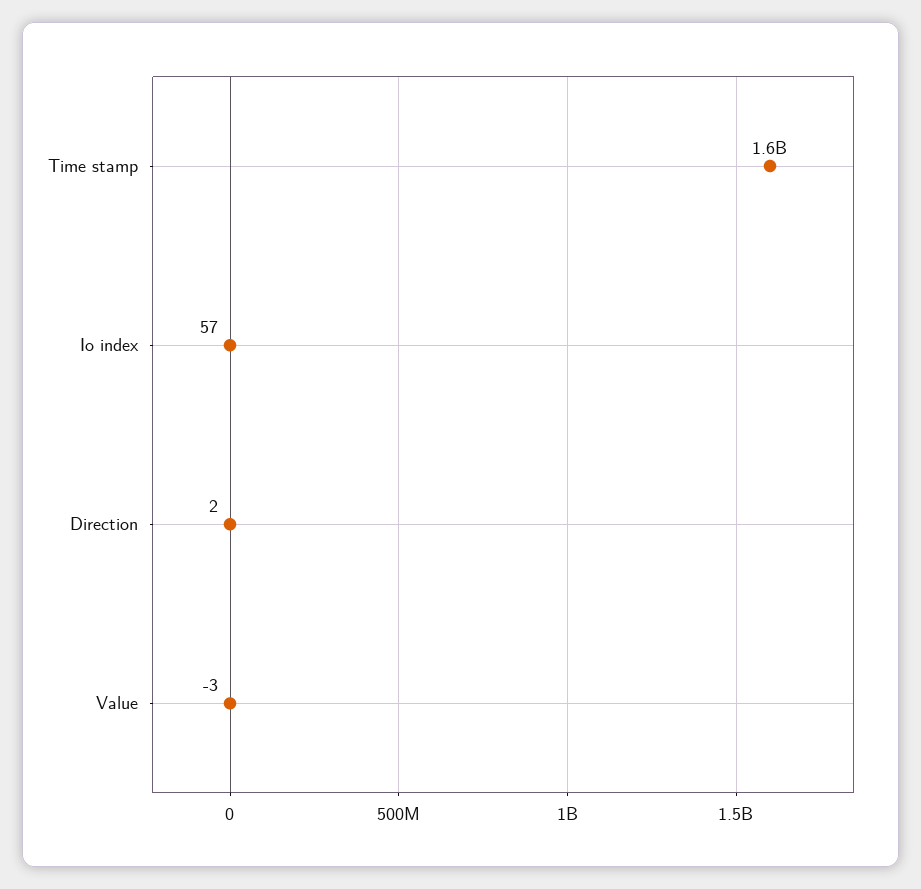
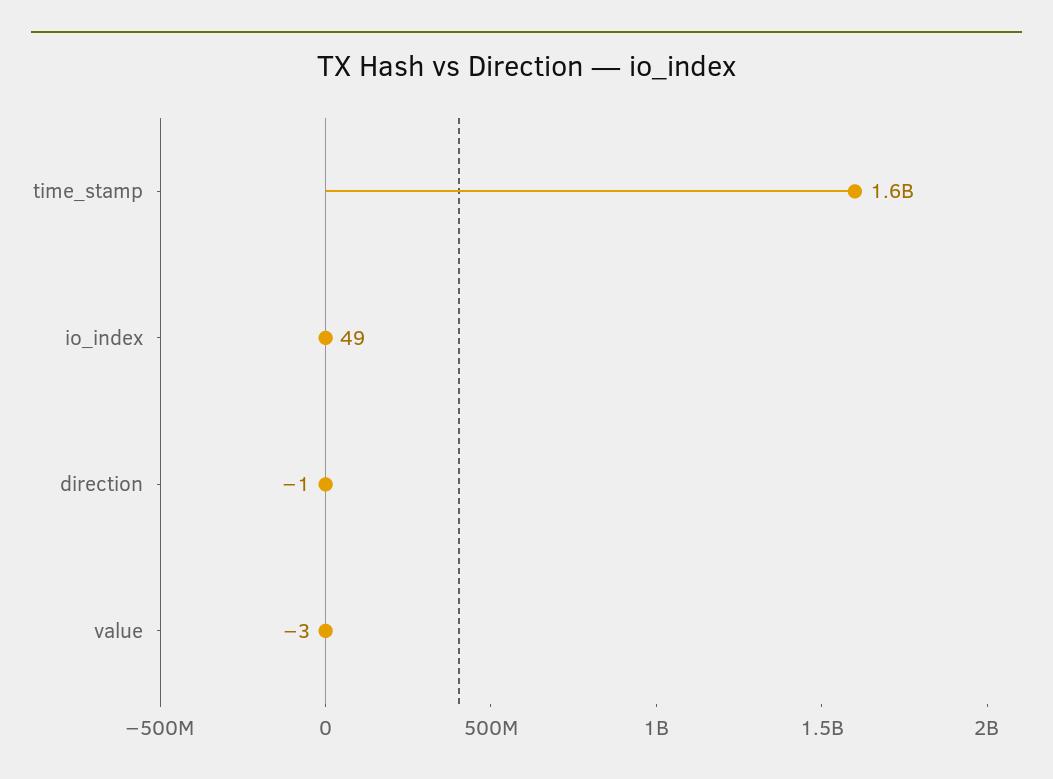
  {
    "Time stamp": 1600000000,
-   "Io index": 57,
+   "Io index": 49,
-   "Direction": 2,
+   "Direction": -1,
    "Value": -3
  }

